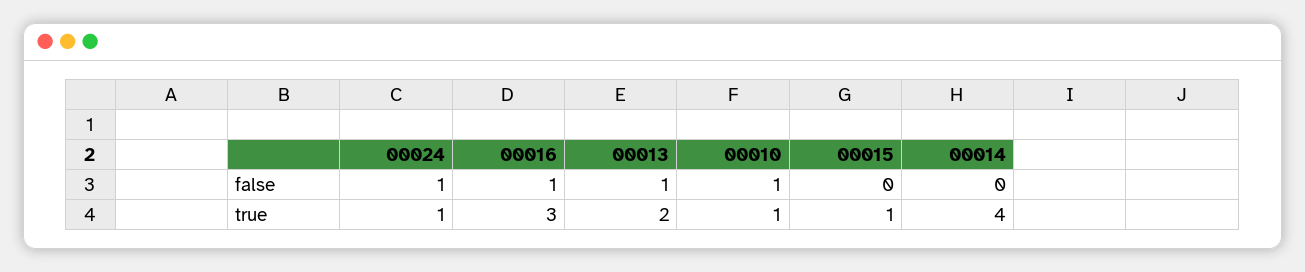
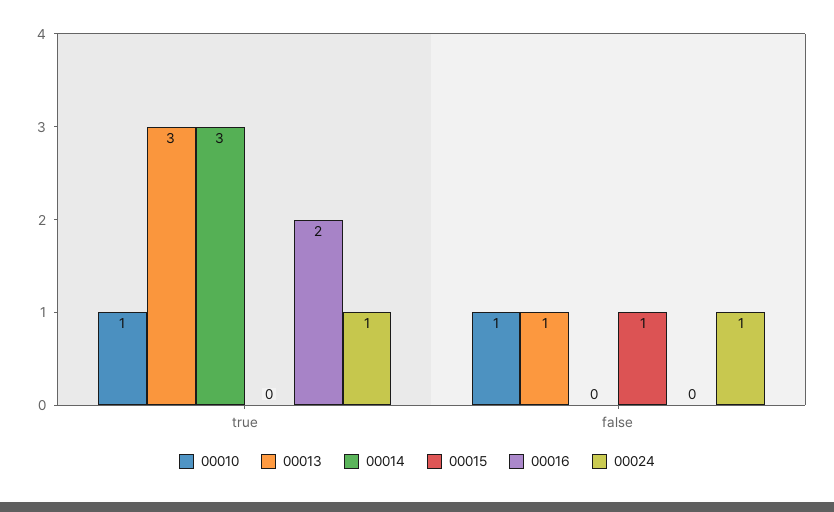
  {
    "00024": {
      "false": 1,
      "true": 1
    },
    "00016": {
-     "false": 1,
+     "false": 0,
-     "true": 3
+     "true": 2
    },
    "00013": {
      "false": 1,
-     "true": 2
+     "true": 3
    },
    "00010": {
      "false": 1,
      "true": 1
    },
    "00015": {
-     "false": 0,
+     "false": 1,
-     "true": 1
+     "true": 0
    },
    "00014": {
      "false": 0,
-     "true": 4
+     "true": 3
    }
  }

